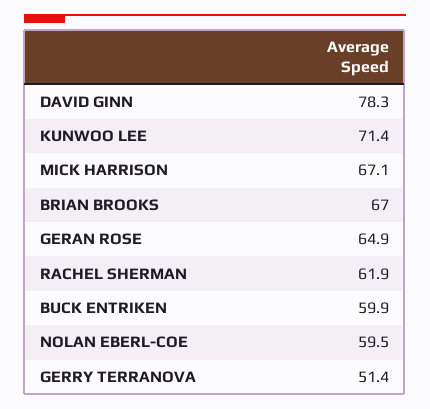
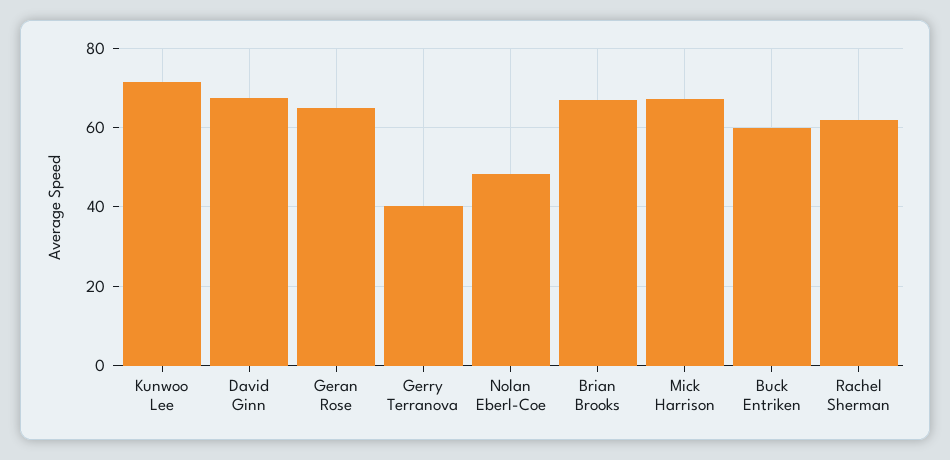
  {
-   "DAVID GINN": 78.3,
+   "DAVID GINN": 68,
    "KUNWOO LEE": 71.4,
    "MICK HARRISON": 67.1,
    "BRIAN BROOKS": 67,
    "GERAN ROSE": 64.9,
    "RACHEL SHERMAN": 61.9,
    "BUCK ENTRIKEN": 59.9,
-   "NOLAN EBERL-COE": 59.5,
+   "NOLAN EBERL-COE": 48,
-   "GERRY TERRANOVA": 51.4
+   "GERRY TERRANOVA": 40
  }

